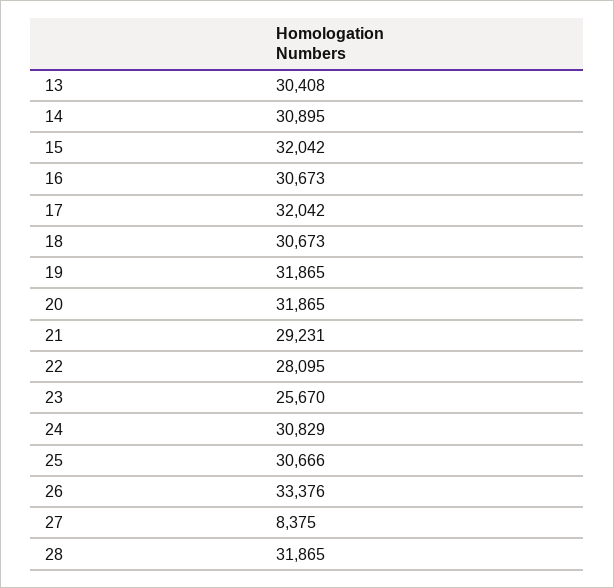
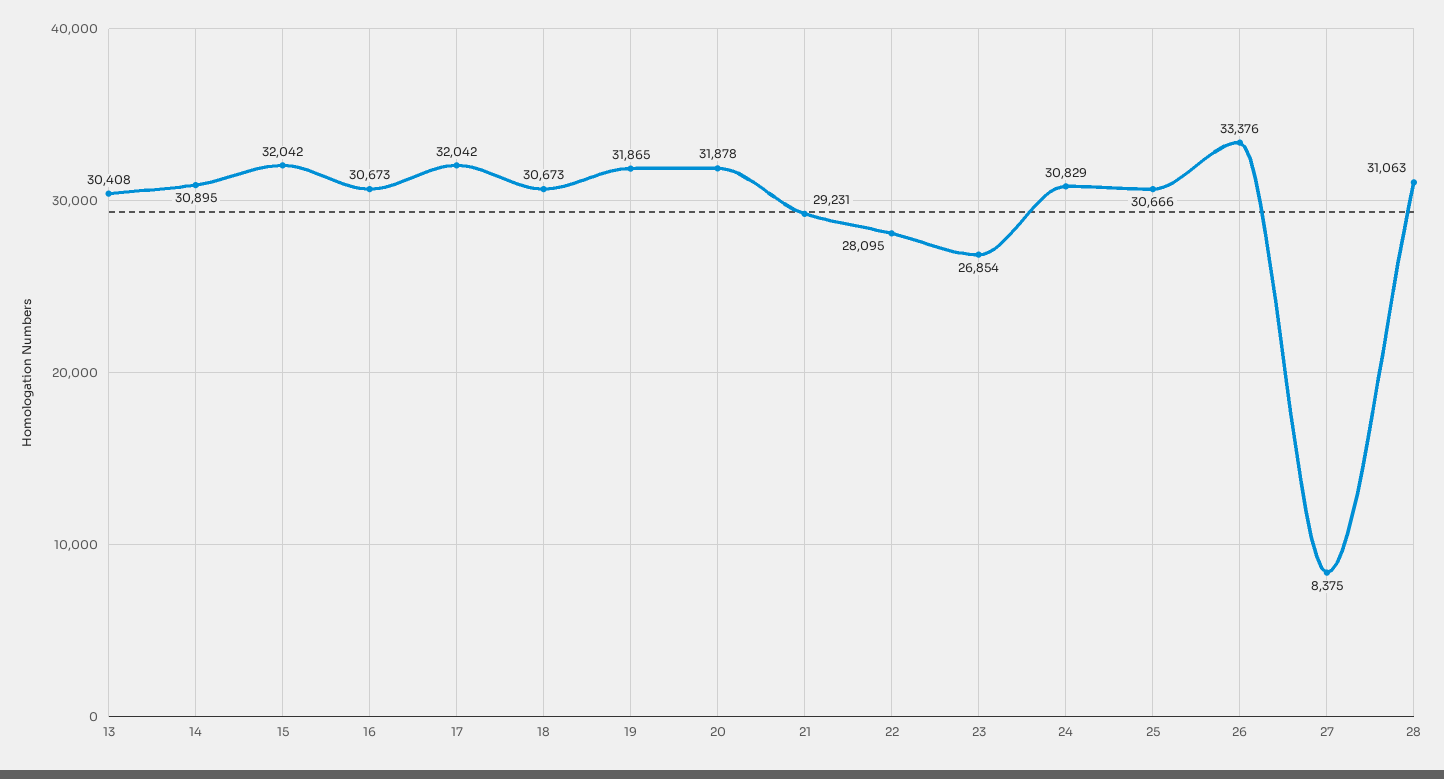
  {
    "13": 30408,
    "14": 30895,
    "15": 32042,
    "16": 30673,
    "17": 32042,
    "18": 30673,
    "19": 31865,
-   "20": 31865,
+   "20": 31878,
    "21": 29231,
    "22": 28095,
-   "23": 25670,
+   "23": 26854,
    "24": 30829,
    "25": 30666,
    "26": 33376,
    "27": 8375,
-   "28": 31865
+   "28": 31063
  }

